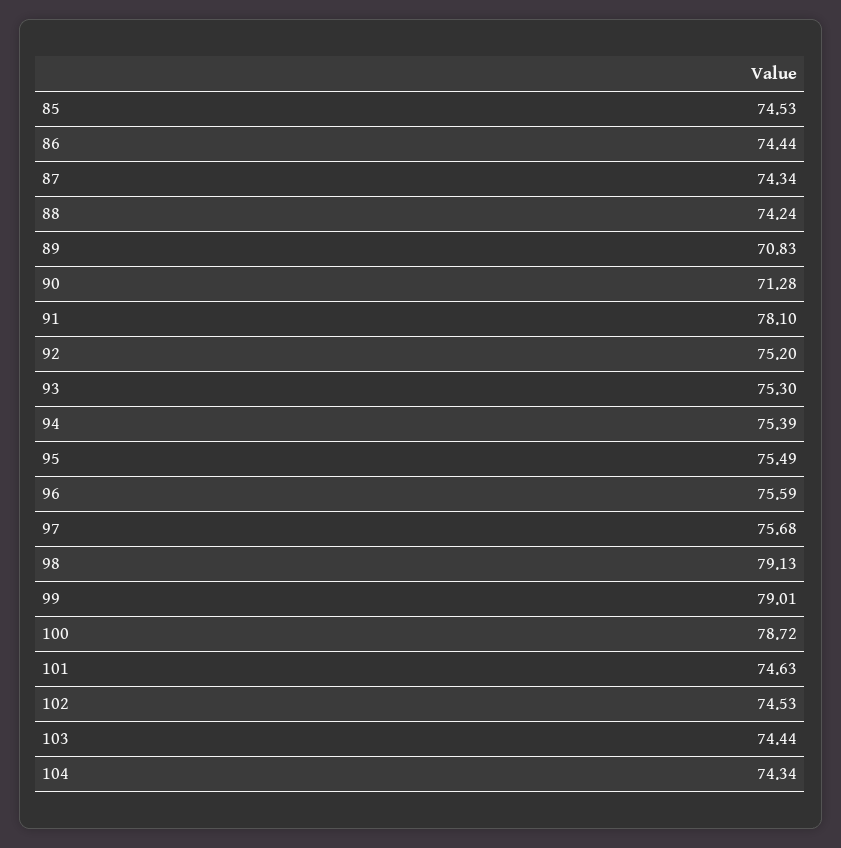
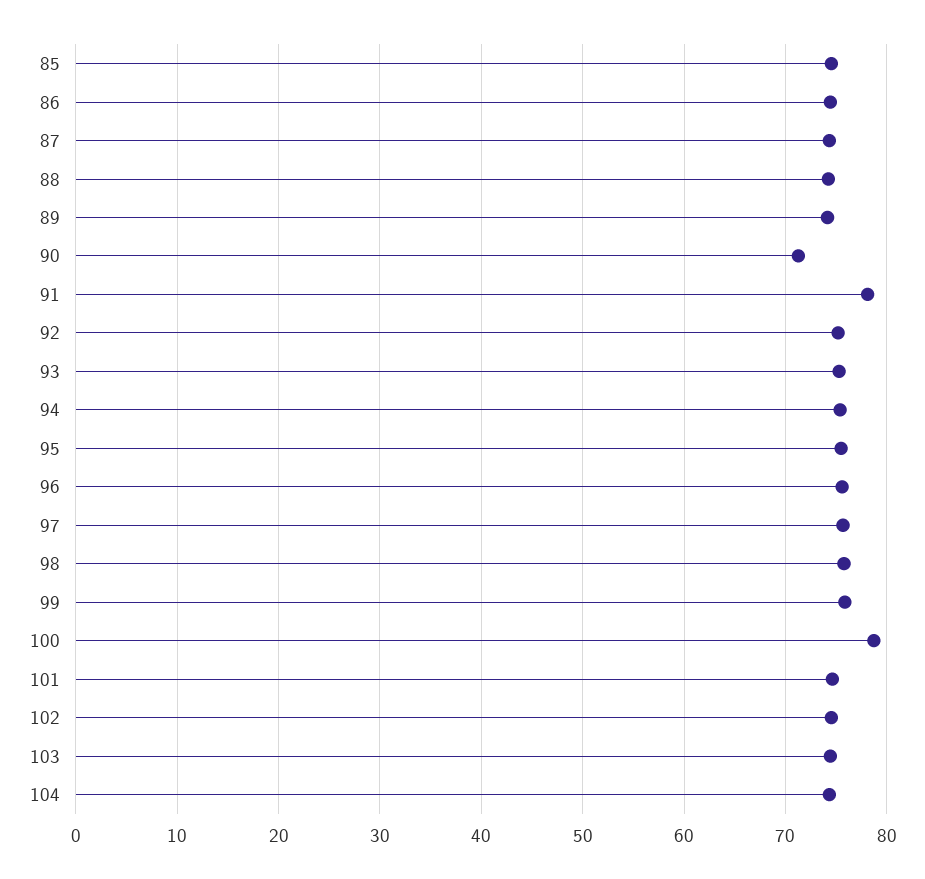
  {
    "85": 74.53,
    "86": 74.44,
    "87": 74.34,
    "88": 74.24,
-   "89": 70.83,
+   "89": 74,
    "90": 71.28,
    "91": 78.1,
    "92": 75.2,
    "93": 75.3,
    "94": 75.39,
    "95": 75.49,
    "96": 75.59,
    "97": 75.68,
-   "98": 79.13,
+   "98": 76,
-   "99": 79.01,
+   "99": 76,
    "100": 78.72,
    "101": 74.63,
    "102": 74.53,
    "103": 74.44,
    "104": 74.34
  }

